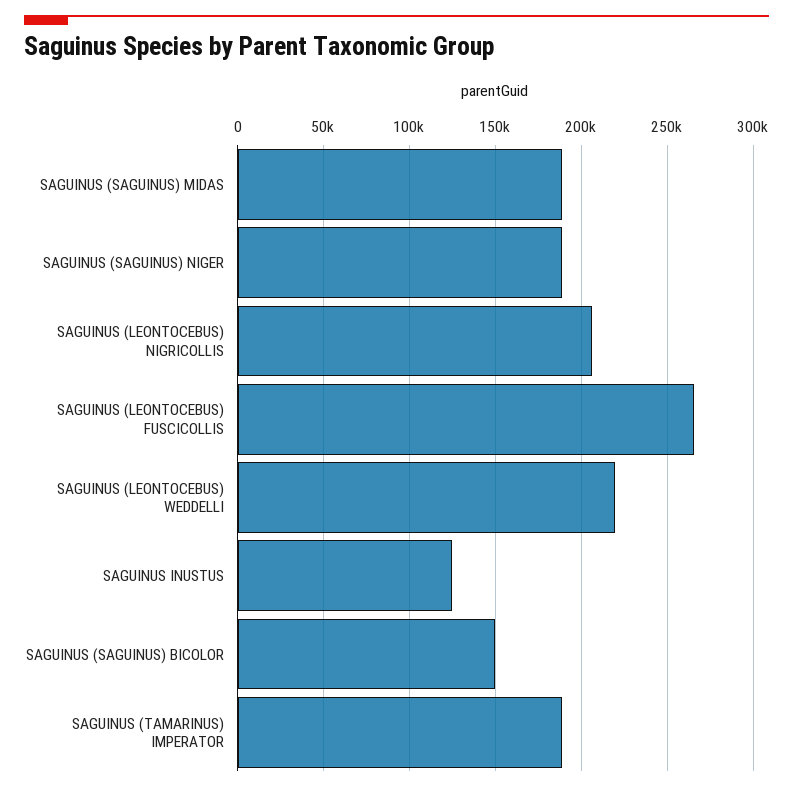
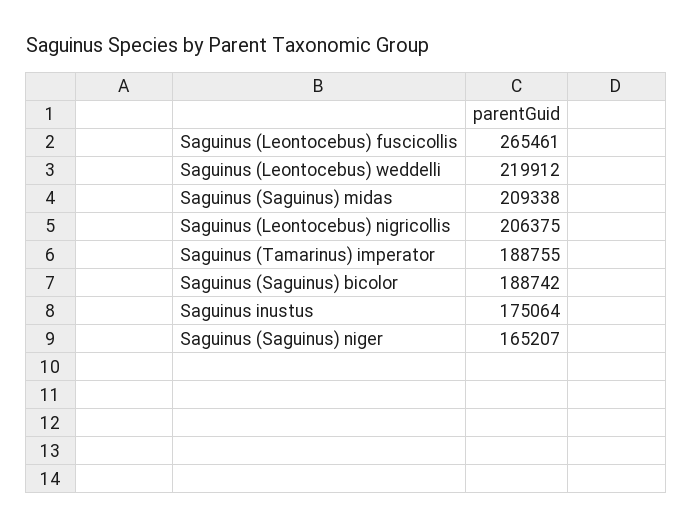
  {
-   "SAGUINUS (SAGUINUS) MIDAS": 190000,
+   "SAGUINUS (SAGUINUS) MIDAS": 209338,
-   "SAGUINUS (SAGUINUS) NIGER": 190000,
+   "SAGUINUS (SAGUINUS) NIGER": 165207,
    "SAGUINUS (LEONTOCEBUS) NIGRICOLLIS": 206375,
    "SAGUINUS (LEONTOCEBUS) FUSCICOLLIS": 265461,
    "SAGUINUS (LEONTOCEBUS) WEDDELLI": 219912,
-   "SAGUINUS INUSTUS": 125000,
+   "SAGUINUS INUSTUS": 175064,
-   "SAGUINUS (SAGUINUS) BICOLOR": 150000,
+   "SAGUINUS (SAGUINUS) BICOLOR": 188742,
    "SAGUINUS (TAMARINUS) IMPERATOR": 188755
  }

